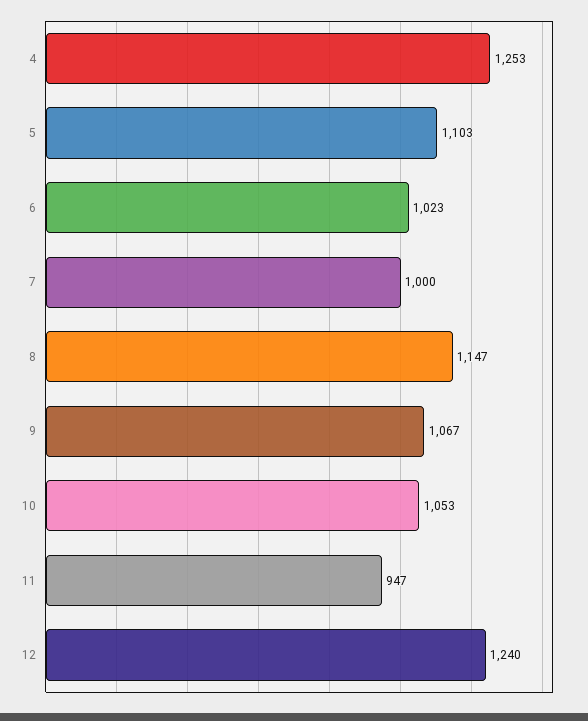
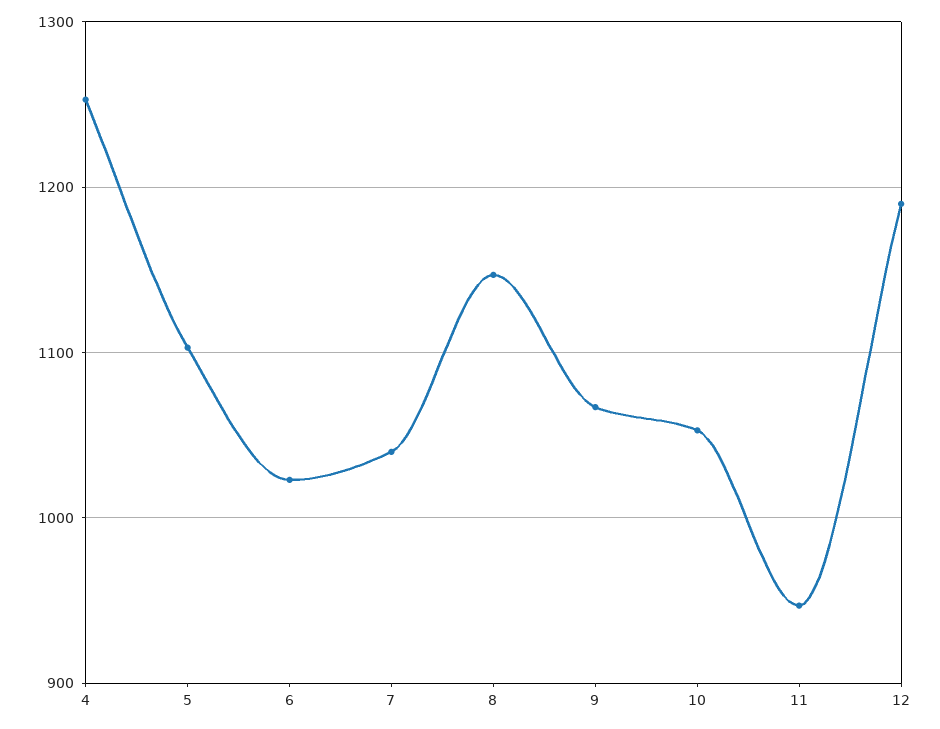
  {
    "4": 1253,
    "5": 1103,
    "6": 1023,
-   "7": 1000,
+   "7": 1040,
    "8": 1147,
    "9": 1067,
    "10": 1053,
    "11": 947,
-   "12": 1240
+   "12": 1190
  }

